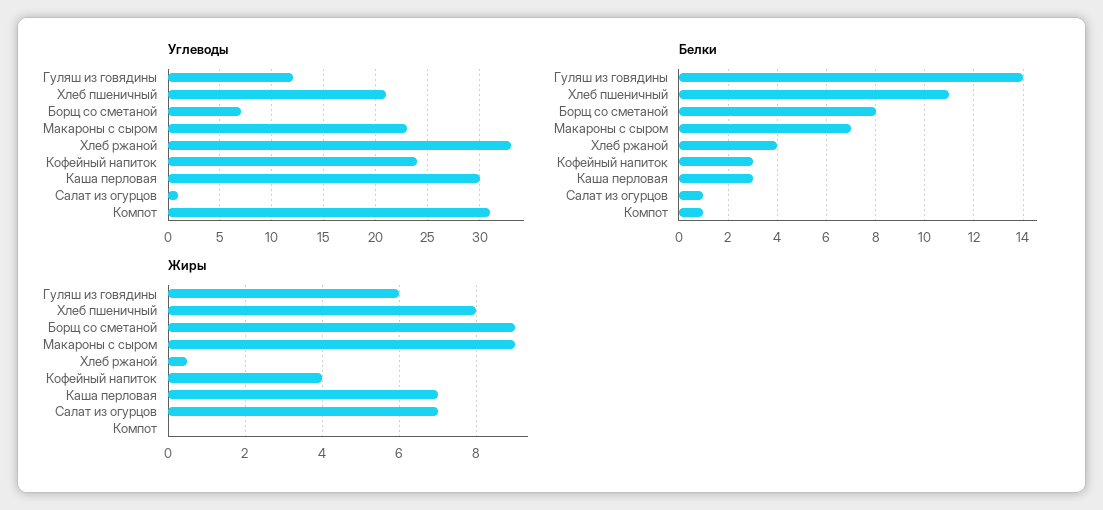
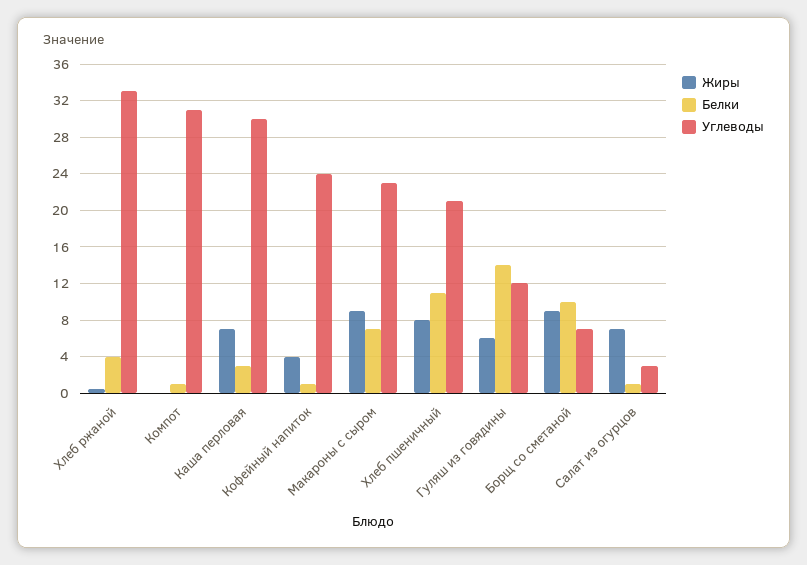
  {
    "Углеводы": {
      "Гуляш из говядины": 12,
      "Хлеб пшеничный": 21,
      "Борщ со сметаной": 7,
      "Макароны с сыром": 23,
      "Хлеб ржаной": 33,
      "Кофейный напиток": 24,
      "Каша перловая": 30,
-     "Салат из огурцов": 1,
+     "Салат из огурцов": 3,
      "Компот": 31
    },
    "Белки": {
      "Гуляш из говядины": 14,
      "Хлеб пшеничный": 11,
-     "Борщ со сметаной": 8,
+     "Борщ со сметаной": 10,
      "Макароны с сыром": 7,
      "Хлеб ржаной": 4,
-     "Кофейный напиток": 3,
+     "Кофейный напиток": 1,
      "Каша перловая": 3,
      "Салат из огурцов": 1,
      "Компот": 1
    },
    "Жиры": {
      "Гуляш из говядины": 6,
      "Хлеб пшеничный": 8,
      "Борщ со сметаной": 9,
      "Макароны с сыром": 9,
      "Хлеб ржаной": 0.5,
      "Кофейный напиток": 4,
      "Каша перловая": 7,
      "Салат из огурцов": 7,
      "Компот": 0
    }
  }

